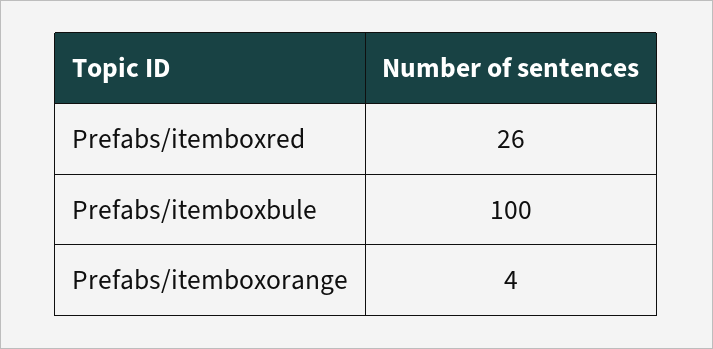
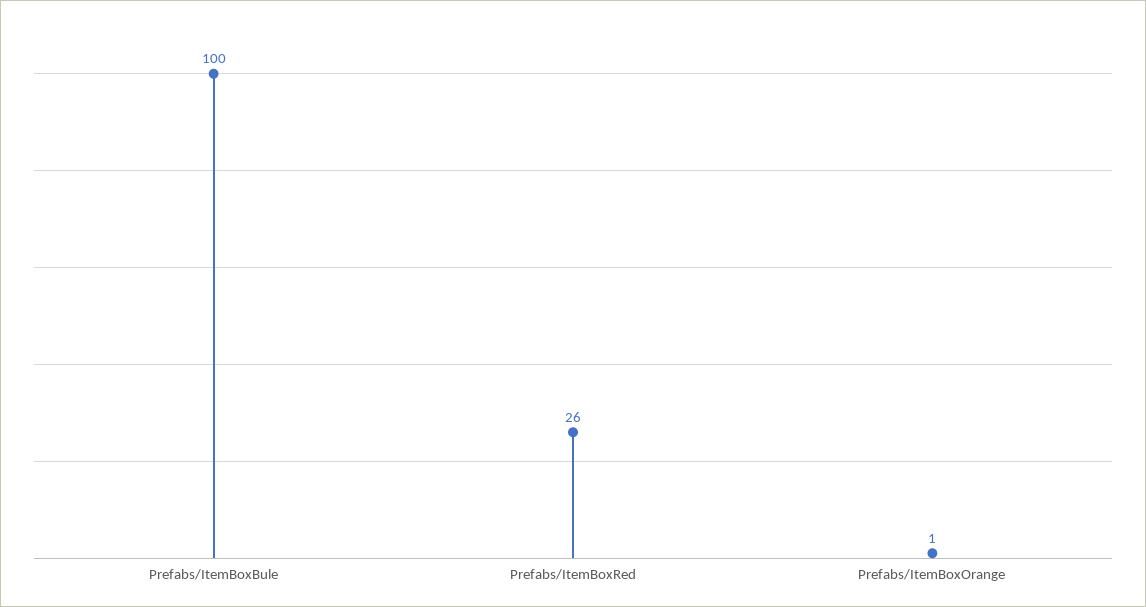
  {
    "Prefabs/itemboxred": 26,
    "Prefabs/itemboxbule": 100,
-   "Prefabs/itemboxorange": 4
+   "Prefabs/itemboxorange": 1
  }

